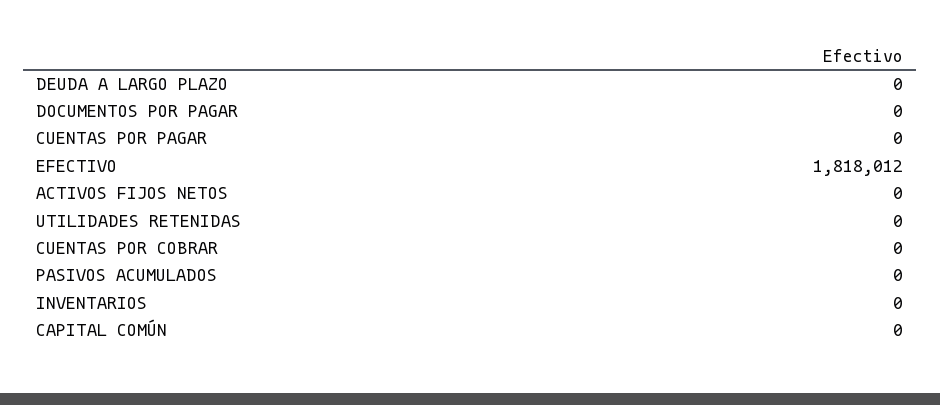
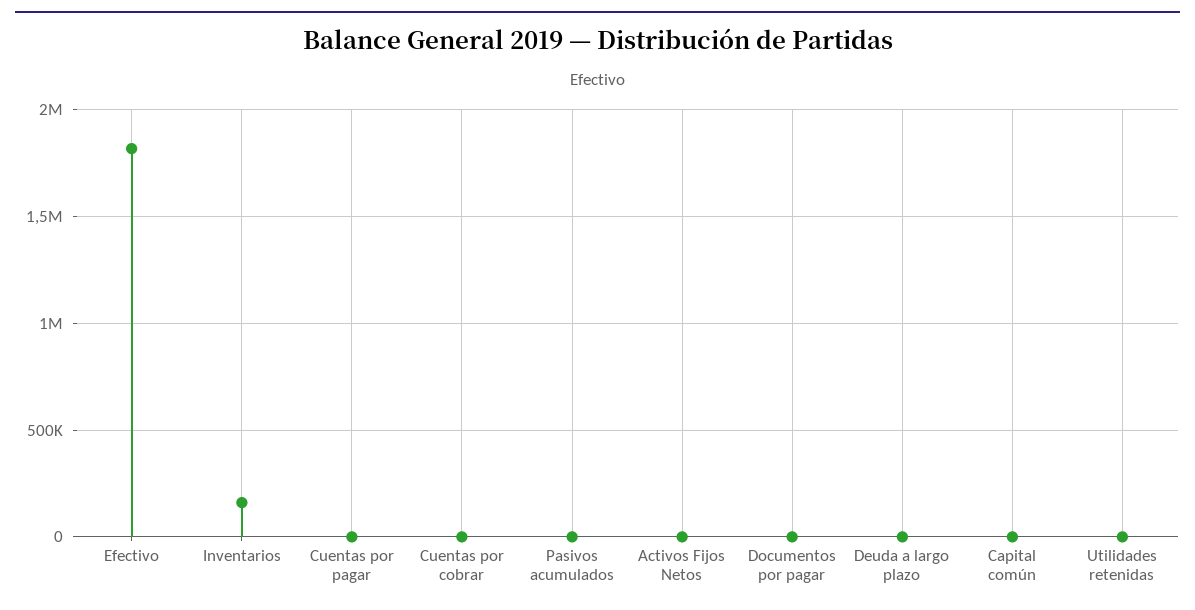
  {
    "DEUDA A LARGO PLAZO": 0,
    "DOCUMENTOS POR PAGAR": 0,
    "CUENTAS POR PAGAR": 0,
    "EFECTIVO": 1818012,
    "ACTIVOS FIJOS NETOS": 0,
    "UTILIDADES RETENIDAS": 0,
    "CUENTAS POR COBRAR": 0,
    "PASIVOS ACUMULADOS": 0,
-   "INVENTARIOS": 0,
+   "INVENTARIOS": 150000,
    "CAPITAL COMÚN": 0
  }

